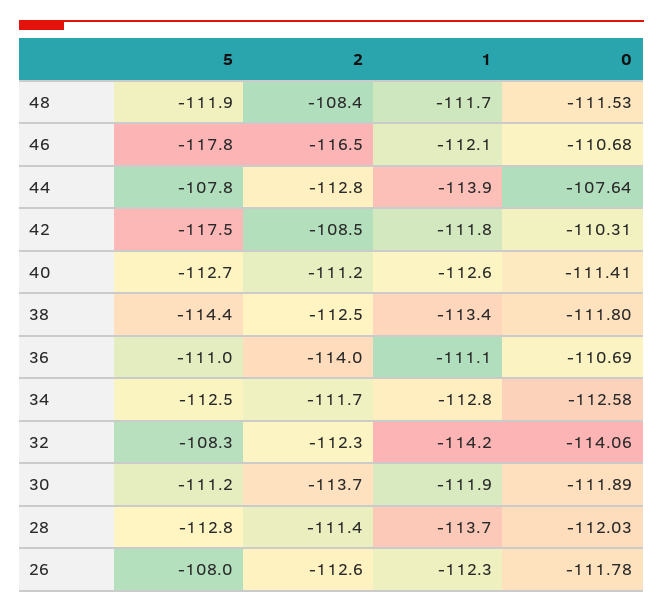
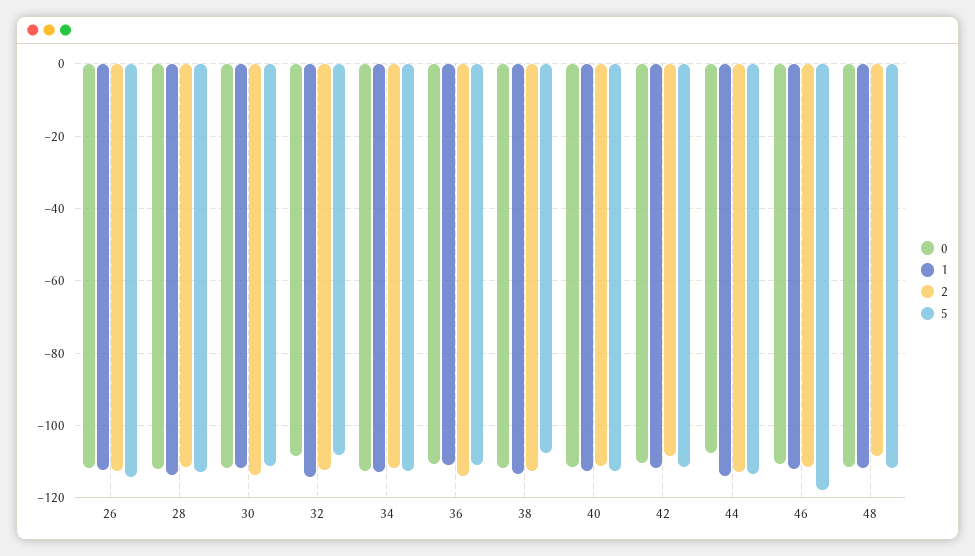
  {
    "5": {
      "48": -111.9,
      "46": -117.8,
-     "44": -107.8,
+     "44": -114,
-     "42": -117.5,
+     "42": -112,
      "40": -112.7,
-     "38": -114.4,
+     "38": -108,
      "36": -111,
      "34": -112.5,
      "32": -108.3,
      "30": -111.2,
      "28": -112.8,
-     "26": -108
+     "26": -114
    },
    "2": {
      "48": -108.4,
-     "46": -116.5,
+     "46": -112,
      "44": -112.8,
      "42": -108.5,
      "40": -111.2,
      "38": -112.5,
      "36": -114,
      "34": -111.7,
      "32": -112.3,
      "30": -113.7,
      "28": -111.4,
      "26": -112.6
    },
    "1": {
      "48": -111.7,
      "46": -112.1,
      "44": -113.9,
      "42": -111.8,
      "40": -112.6,
      "38": -113.4,
      "36": -111.1,
      "34": -112.8,
      "32": -114.2,
      "30": -111.9,
      "28": -113.7,
      "26": -112.3
    },
    "0": {
      "48": -111.53,
      "46": -110.68,
      "44": -107.64,
      "42": -110.31,
      "40": -111.41,
      "38": -111.8,
      "36": -110.69,
      "34": -112.58,
-     "32": -114.06,
+     "32": -108,
      "30": -111.89,
      "28": -112.03,
      "26": -111.78
    }
  }

